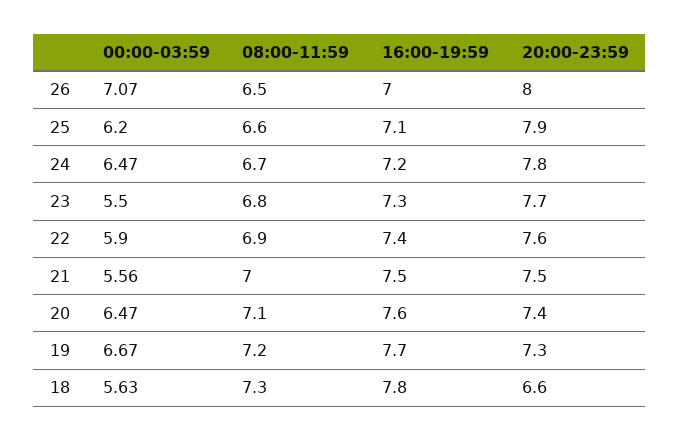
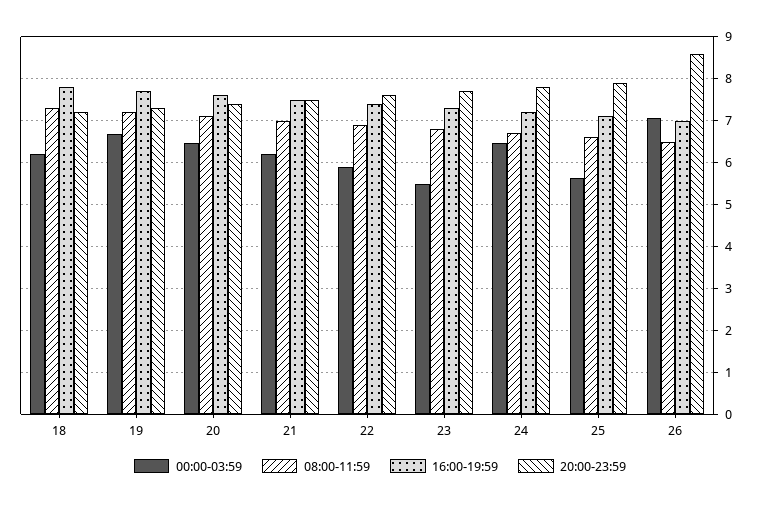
  {
    "00:00-03:59": {
      "26": 7.07,
-     "25": 6.2,
+     "25": 5.6,
      "24": 6.47,
      "23": 5.5,
      "22": 5.9,
-     "21": 5.56,
+     "21": 6.2,
      "20": 6.47,
      "19": 6.67,
-     "18": 5.63
+     "18": 6.2
    },
    "08:00-11:59": {
      "26": 6.5,
      "25": 6.6,
      "24": 6.7,
      "23": 6.8,
      "22": 6.9,
      "21": 7,
      "20": 7.1,
      "19": 7.2,
      "18": 7.3
    },
    "16:00-19:59": {
      "26": 7,
      "25": 7.1,
      "24": 7.2,
      "23": 7.3,
      "22": 7.4,
      "21": 7.5,
      "20": 7.6,
      "19": 7.7,
      "18": 7.8
    },
    "20:00-23:59": {
-     "26": 8,
+     "26": 8.6,
      "25": 7.9,
      "24": 7.8,
      "23": 7.7,
      "22": 7.6,
      "21": 7.5,
      "20": 7.4,
      "19": 7.3,
-     "18": 6.6
+     "18": 7.2
    }
  }

